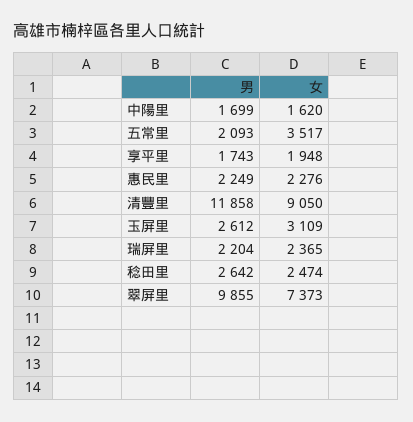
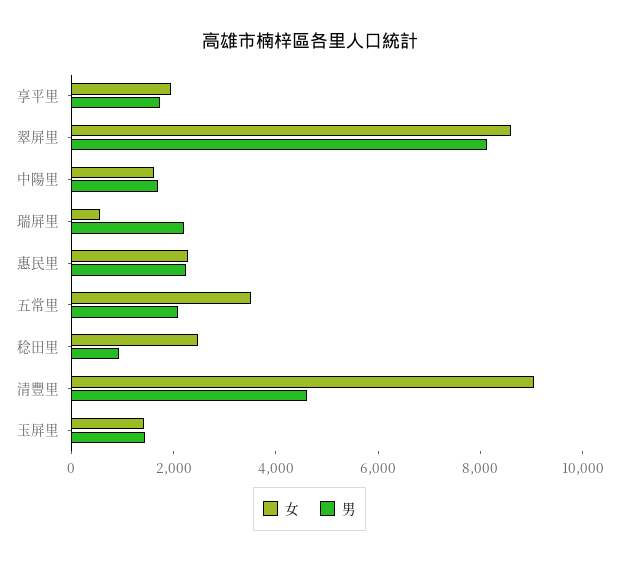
  {
    "男": {
      "中陽里": 1699,
      "五常里": 2093,
      "享平里": 1743,
      "惠民里": 2249,
-     "清豐里": 11858,
+     "清豐里": 4500,
-     "玉屏里": 2612,
+     "玉屏里": 1500,
      "瑞屏里": 2204,
-     "稔田里": 2642,
+     "稔田里": 1000,
-     "翠屏里": 9855
+     "翠屏里": 8000
    },
    "女": {
      "中陽里": 1620,
      "五常里": 3517,
      "享平里": 1948,
      "惠民里": 2276,
      "清豐里": 9050,
-     "玉屏里": 3109,
+     "玉屏里": 1500,
-     "瑞屏里": 2365,
+     "瑞屏里": 500,
      "稔田里": 2474,
-     "翠屏里": 7373
+     "翠屏里": 8500
    }
  }

